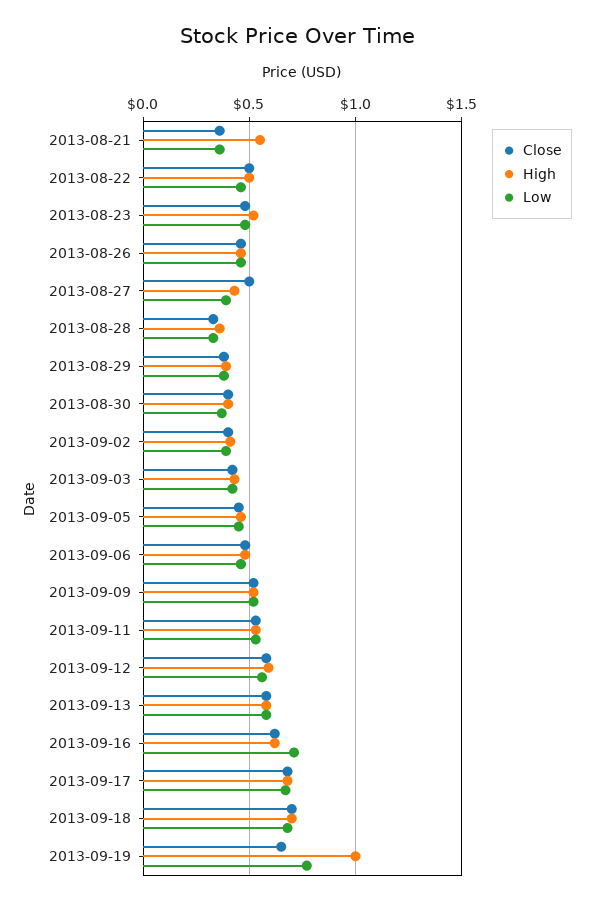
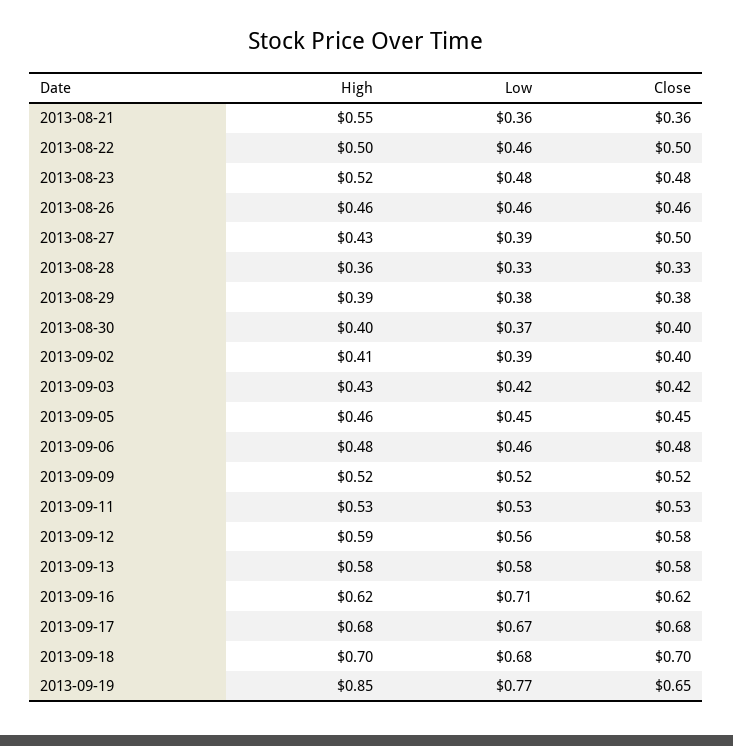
  {
    "Close": {
      "2013-08-21": 0.36,
      "2013-08-22": 0.5,
      "2013-08-23": 0.48,
      "2013-08-26": 0.46,
      "2013-08-27": 0.5,
      "2013-08-28": 0.33,
      "2013-08-29": 0.38,
      "2013-08-30": 0.4,
      "2013-09-02": 0.4,
      "2013-09-03": 0.42,
      "2013-09-05": 0.45,
      "2013-09-06": 0.48,
      "2013-09-09": 0.52,
      "2013-09-11": 0.53,
      "2013-09-12": 0.58,
      "2013-09-13": 0.58,
      "2013-09-16": 0.62,
      "2013-09-17": 0.68,
      "2013-09-18": 0.7,
      "2013-09-19": 0.65
    },
    "High": {
      "2013-08-21": 0.55,
      "2013-08-22": 0.5,
      "2013-08-23": 0.52,
      "2013-08-26": 0.46,
      "2013-08-27": 0.43,
      "2013-08-28": 0.36,
      "2013-08-29": 0.39,
      "2013-08-30": 0.4,
      "2013-09-02": 0.41,
      "2013-09-03": 0.43,
      "2013-09-05": 0.46,
      "2013-09-06": 0.48,
      "2013-09-09": 0.52,
      "2013-09-11": 0.53,
      "2013-09-12": 0.59,
      "2013-09-13": 0.58,
      "2013-09-16": 0.62,
      "2013-09-17": 0.68,
      "2013-09-18": 0.7,
-     "2013-09-19": 1
+     "2013-09-19": 0.85
    },
    "Low": {
      "2013-08-21": 0.36,
      "2013-08-22": 0.46,
      "2013-08-23": 0.48,
      "2013-08-26": 0.46,
      "2013-08-27": 0.39,
      "2013-08-28": 0.33,
      "2013-08-29": 0.38,
      "2013-08-30": 0.37,
      "2013-09-02": 0.39,
      "2013-09-03": 0.42,
      "2013-09-05": 0.45,
      "2013-09-06": 0.46,
      "2013-09-09": 0.52,
      "2013-09-11": 0.53,
      "2013-09-12": 0.56,
      "2013-09-13": 0.58,
      "2013-09-16": 0.71,
      "2013-09-17": 0.67,
      "2013-09-18": 0.68,
      "2013-09-19": 0.77
    }
  }

